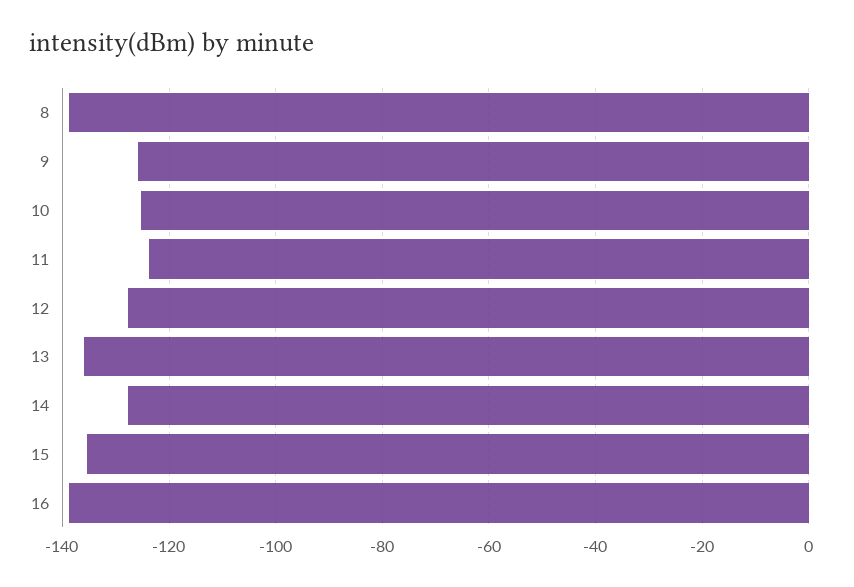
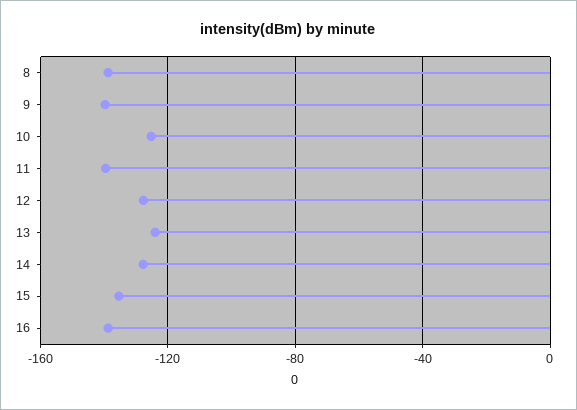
  {
    "8": -138,
-   "9": -126,
+   "9": -140,
    "10": -126,
-   "11": -124,
+   "11": -140,
    "12": -128,
-   "13": -136,
+   "13": -125,
    "14": -128,
    "15": -136,
    "16": -138
  }

